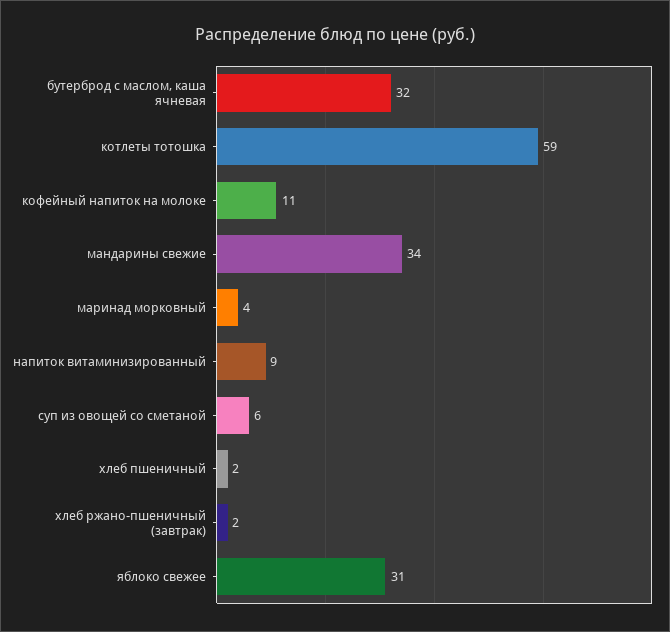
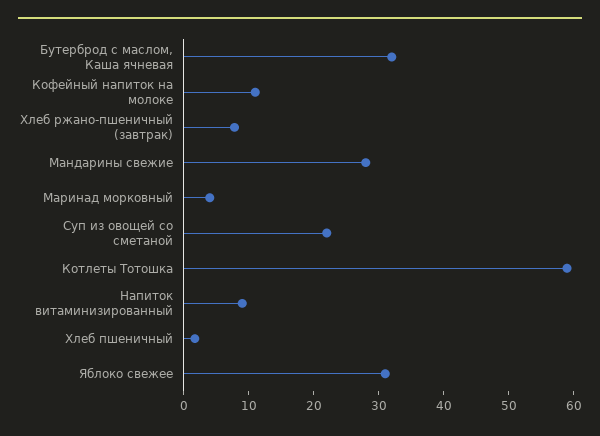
  {
    "бутерброд с маслом, каша ячневая": 32,
    "котлеты тотошка": 59,
    "кофейный напиток на молоке": 11,
-   "мандарины свежие": 34,
+   "мандарины свежие": 28,
    "маринад морковный": 4,
    "напиток витаминизированный": 9,
-   "суп из овощей со сметаной": 6,
+   "суп из овощей со сметаной": 22,
    "хлеб пшеничный": 2,
-   "хлеб ржано-пшеничный (завтрак)": 2,
+   "хлеб ржано-пшеничный (завтрак)": 8,
    "яблоко свежее": 31
  }

